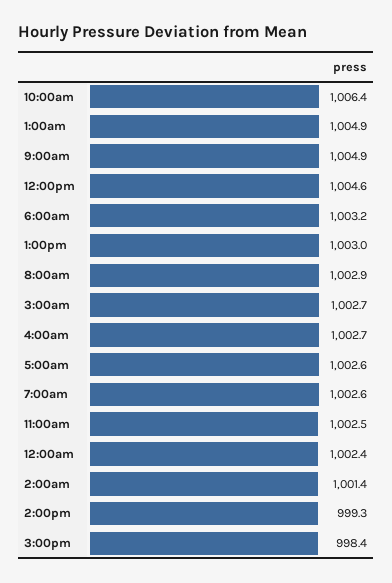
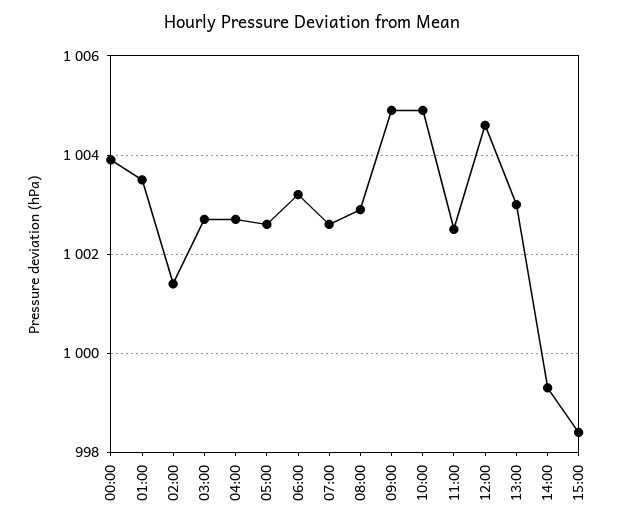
  {
-   "10:00am": 1006.4,
+   "10:00am": 1005,
-   "1:00am": 1004.9,
+   "1:00am": 1003.5,
    "9:00am": 1004.9,
    "12:00pm": 1004.6,
    "6:00am": 1003.2,
    "1:00pm": 1003,
    "8:00am": 1002.9,
    "3:00am": 1002.7,
    "4:00am": 1002.7,
    "5:00am": 1002.6,
    "7:00am": 1002.6,
    "11:00am": 1002.5,
-   "12:00am": 1002.4,
+   "12:00am": 1004,
    "2:00am": 1001.4,
    "2:00pm": 999.3,
    "3:00pm": 998.4
  }

